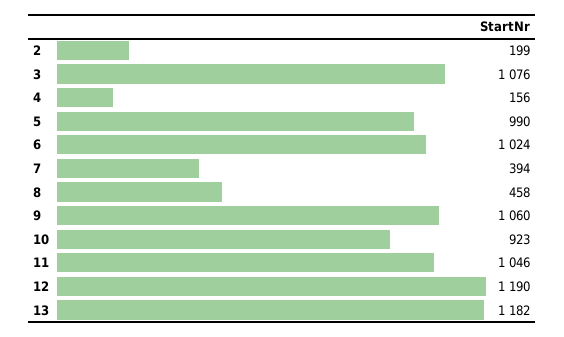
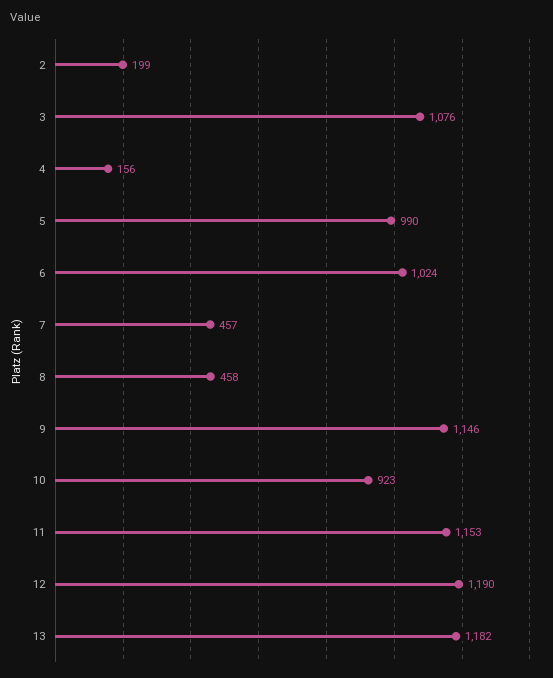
  {
    "2": 199,
    "3": 1076,
    "4": 156,
    "5": 990,
    "6": 1024,
-   "7": 394,
+   "7": 457,
    "8": 458,
-   "9": 1060,
+   "9": 1146,
    "10": 923,
-   "11": 1046,
+   "11": 1153,
    "12": 1190,
    "13": 1182
  }

